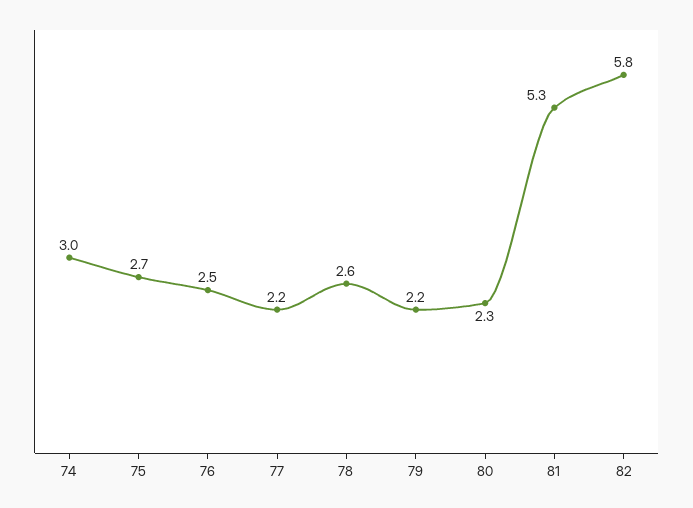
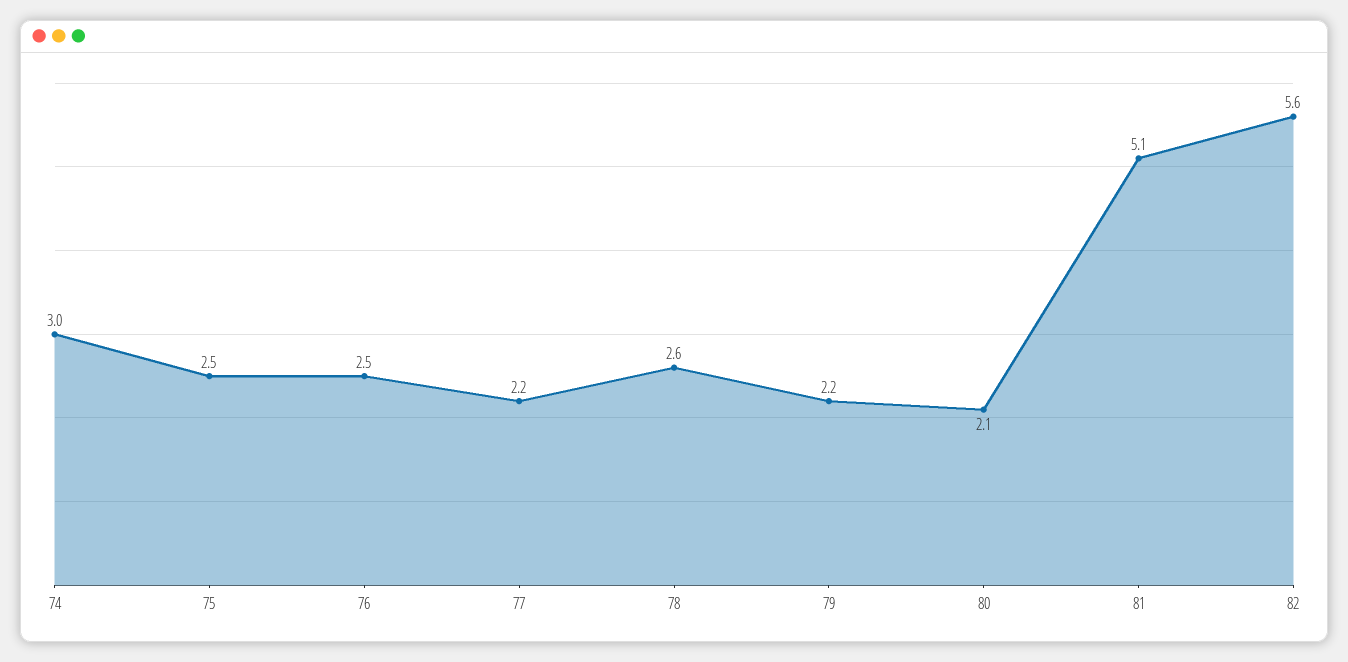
  {
    "74": 3,
-   "75": 2.7,
+   "75": 2.5,
    "76": 2.5,
    "77": 2.2,
    "78": 2.6,
    "79": 2.2,
-   "80": 2.3,
+   "80": 2.1,
-   "81": 5.3,
+   "81": 5.1,
-   "82": 5.8
+   "82": 5.6
  }

